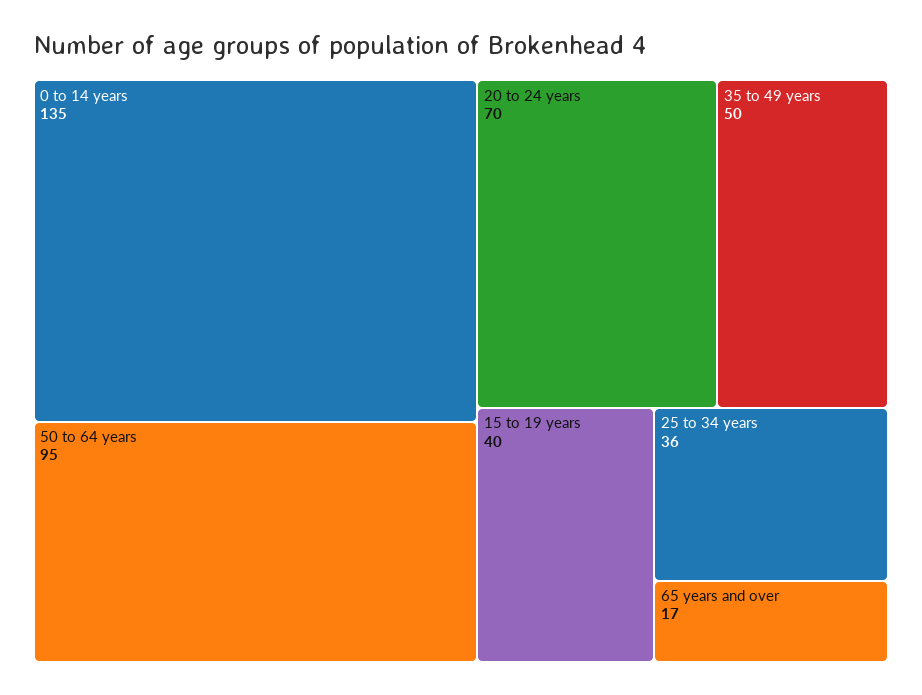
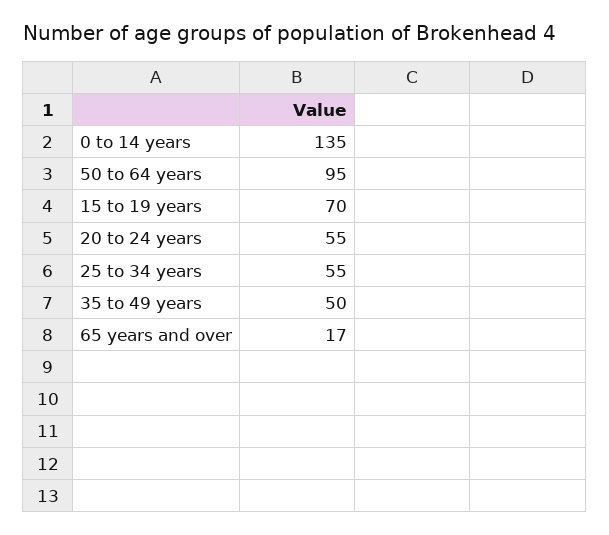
  {
    "0 to 14 years": 135,
    "50 to 64 years": 95,
-   "20 to 24 years": 70,
+   "20 to 24 years": 55,
    "35 to 49 years": 50,
-   "15 to 19 years": 40,
+   "15 to 19 years": 70,
-   "25 to 34 years": 36,
+   "25 to 34 years": 55,
    "65 years and over": 17
  }

